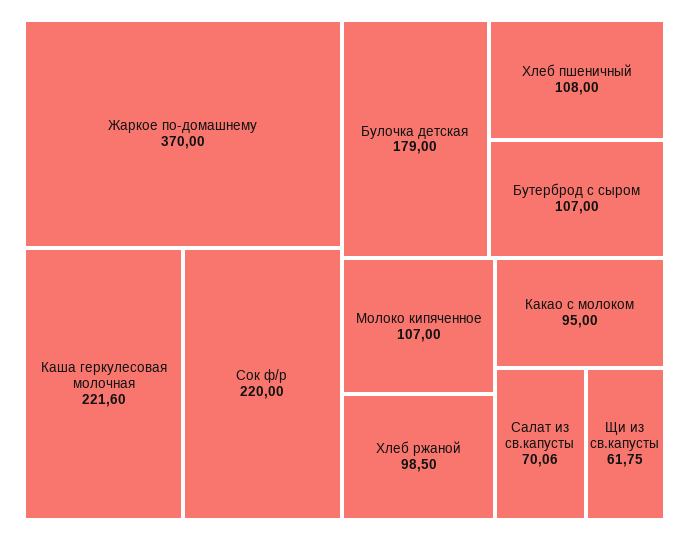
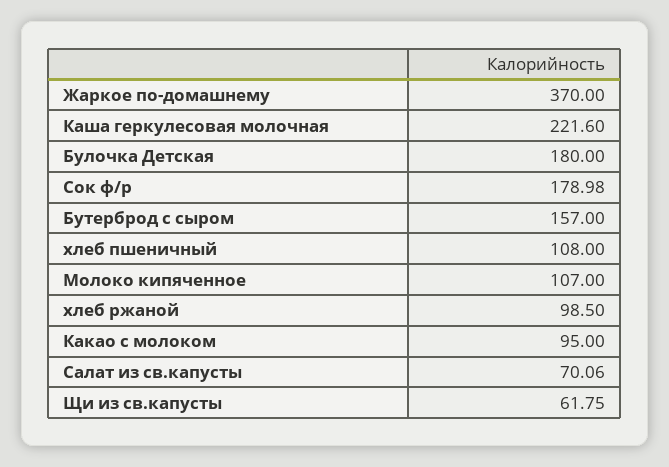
  {
    "Жаркое по-домашнему": 370,
    "Каша геркулесовая молочная": 221.6,
-   "Сок ф/р": 220,
+   "Сок ф/р": 178.98,
-   "Булочка детская": 179,
+   "Булочка детская": 180,
    "Хлеб пшеничный": 108,
-   "Бутерброд с сыром": 107,
+   "Бутерброд с сыром": 157,
    "Молоко кипяченное": 107,
    "Хлеб ржаной": 98.5,
    "Какао с молоком": 95,
    "Салат из св.капусты": 70.06,
    "Щи из св.капусты": 61.75
  }

